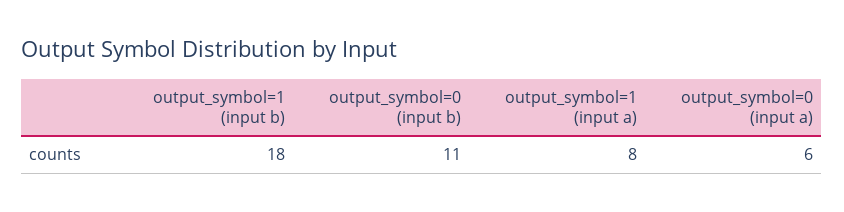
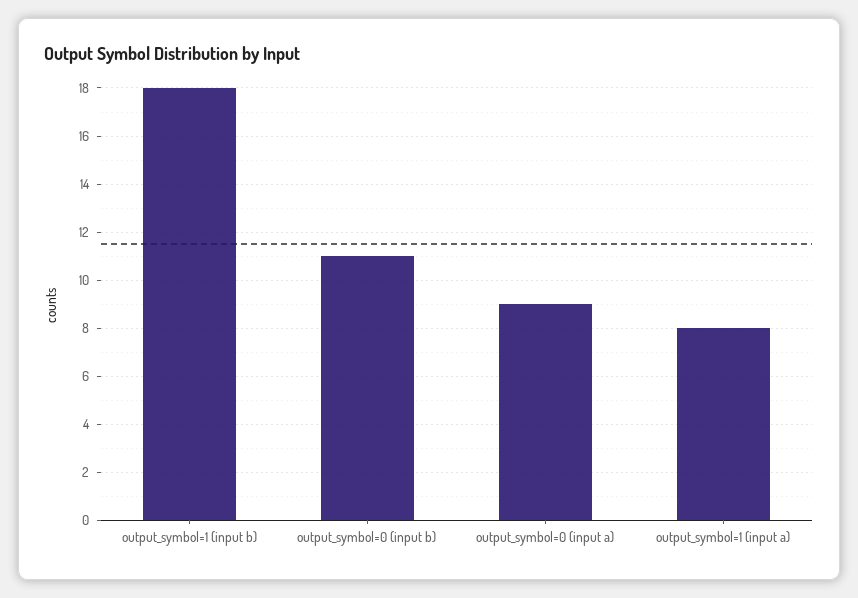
  {
    "output_symbol=1 (input b)": 18,
    "output_symbol=0 (input b)": 11,
    "output_symbol=1 (input a)": 8,
-   "output_symbol=0 (input a)": 6
+   "output_symbol=0 (input a)": 9
  }

